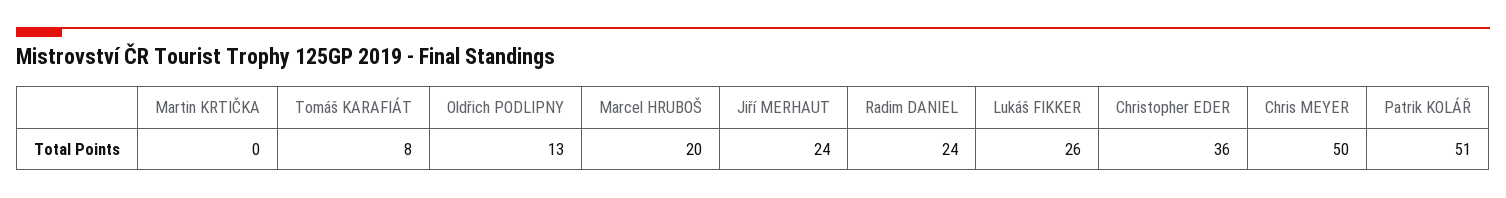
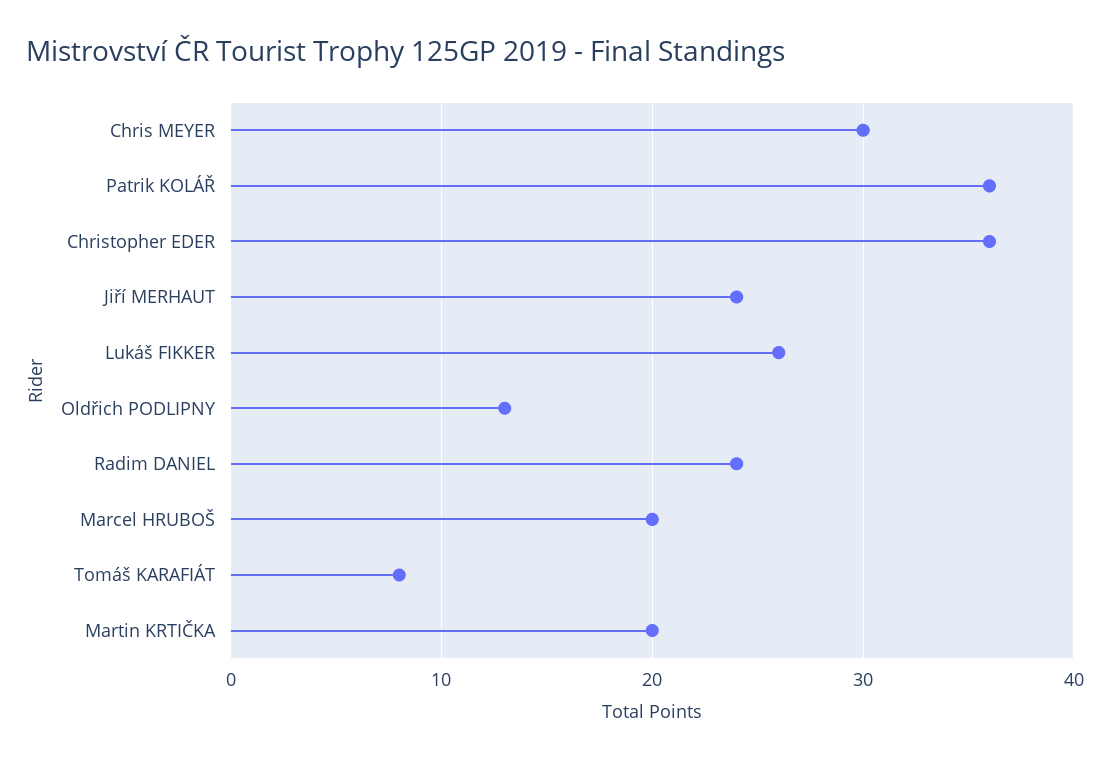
  {
-   "Martin KRTIČKA": 0,
+   "Martin KRTIČKA": 20,
    "Tomáš KARAFIÁT": 8,
    "Oldřich PODLIPNY": 13,
    "Marcel HRUBOŠ": 20,
    "Jiří MERHAUT": 24,
    "Radim DANIEL": 24,
    "Lukáš FIKKER": 26,
    "Christopher EDER": 36,
-   "Chris MEYER": 50,
+   "Chris MEYER": 30,
-   "Patrik KOLÁŘ": 51
+   "Patrik KOLÁŘ": 36
  }

